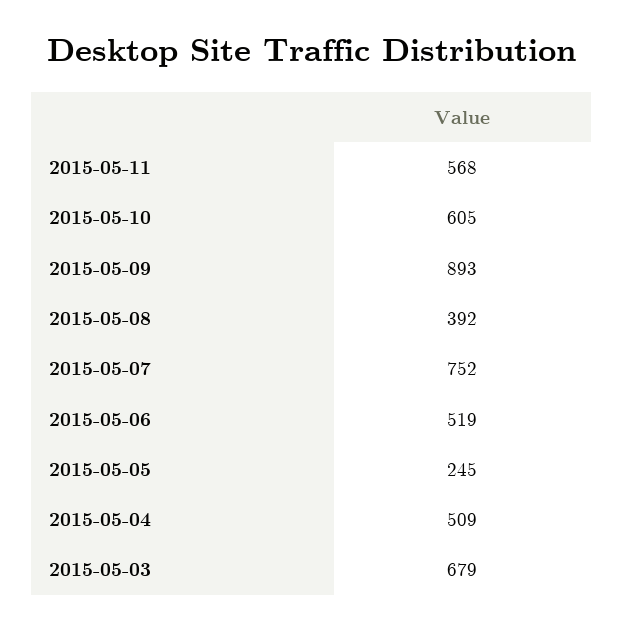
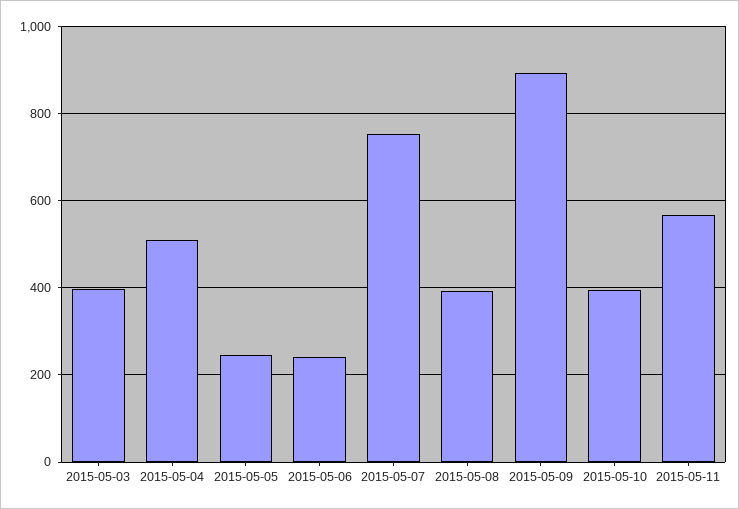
  {
    "2015-05-11": 568,
-   "2015-05-10": 605,
+   "2015-05-10": 400,
    "2015-05-09": 893,
    "2015-05-08": 392,
    "2015-05-07": 752,
-   "2015-05-06": 519,
+   "2015-05-06": 240,
    "2015-05-05": 245,
    "2015-05-04": 509,
-   "2015-05-03": 679
+   "2015-05-03": 400
  }

